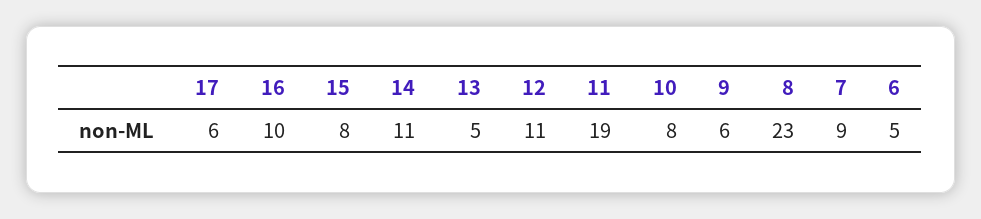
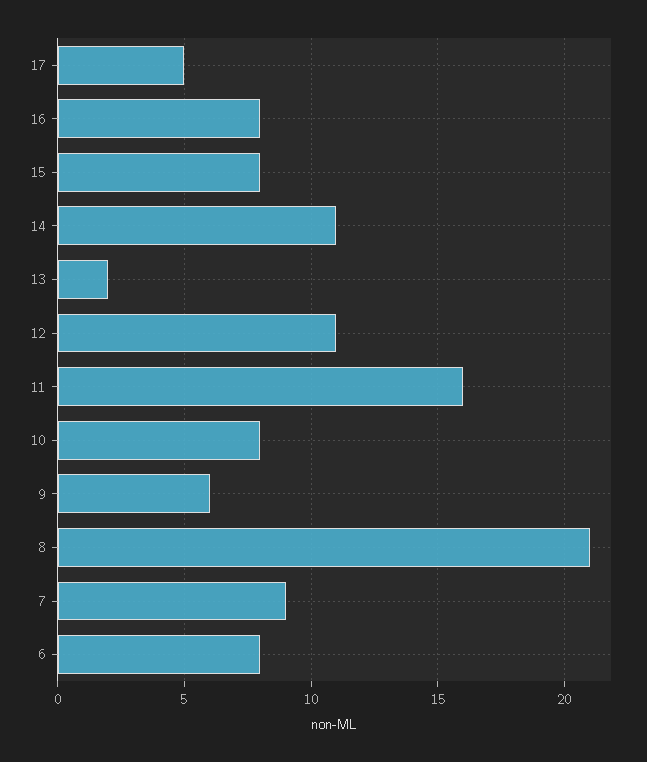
  {
-   "17": 6,
+   "17": 5,
-   "16": 10,
+   "16": 8,
    "15": 8,
    "14": 11,
-   "13": 5,
+   "13": 2,
    "12": 11,
-   "11": 19,
+   "11": 16,
    "10": 8,
    "9": 6,
-   "8": 23,
+   "8": 21,
    "7": 9,
-   "6": 5
+   "6": 8
  }

